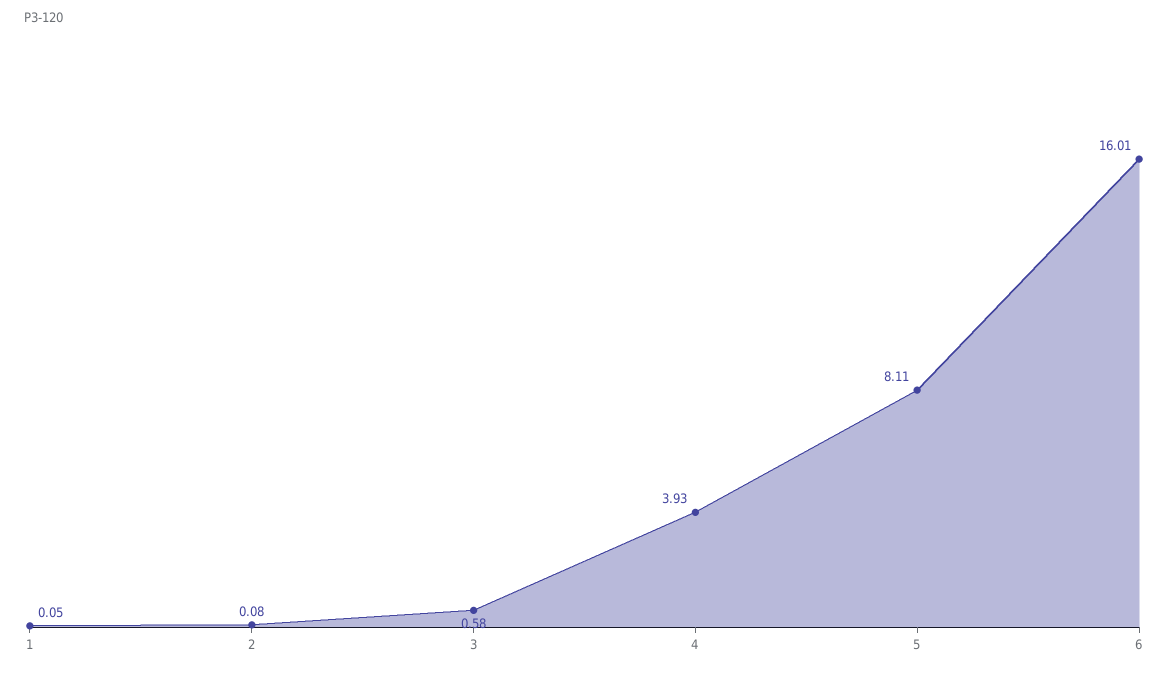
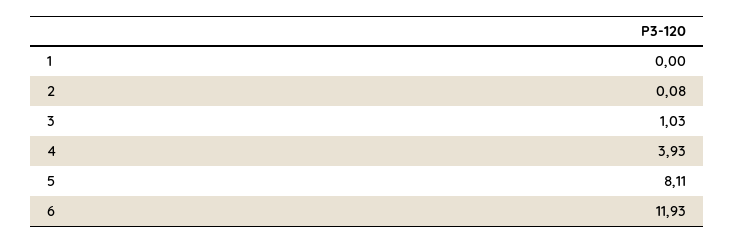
  {
-   "1": 0.05,
+   "1": 0,
    "2": 0.08,
-   "3": 0.58,
+   "3": 1.03,
    "4": 3.93,
    "5": 8.11,
-   "6": 16.01
+   "6": 11.93
  }

